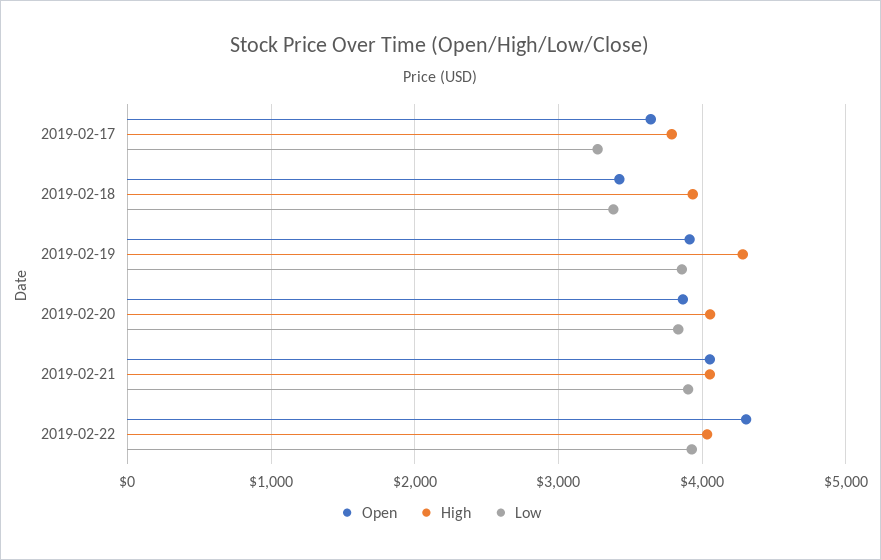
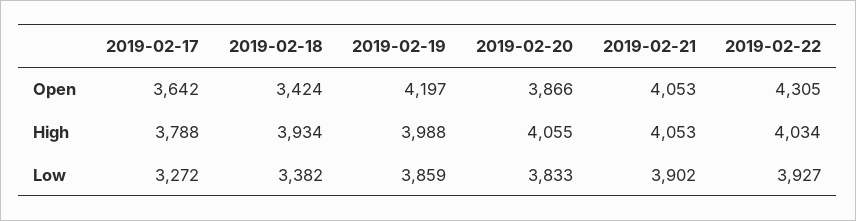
  {
    "Open": {
      "2019-02-17": 3642,
      "2019-02-18": 3424,
-     "2019-02-19": 3900,
+     "2019-02-19": 4197,
      "2019-02-20": 3866,
      "2019-02-21": 4053,
      "2019-02-22": 4305
    },
    "High": {
      "2019-02-17": 3788,
      "2019-02-18": 3934,
-     "2019-02-19": 4300,
+     "2019-02-19": 3988,
      "2019-02-20": 4055,
      "2019-02-21": 4053,
      "2019-02-22": 4034
    },
    "Low": {
      "2019-02-17": 3272,
      "2019-02-18": 3382,
      "2019-02-19": 3859,
      "2019-02-20": 3833,
      "2019-02-21": 3902,
      "2019-02-22": 3927
    }
  }

